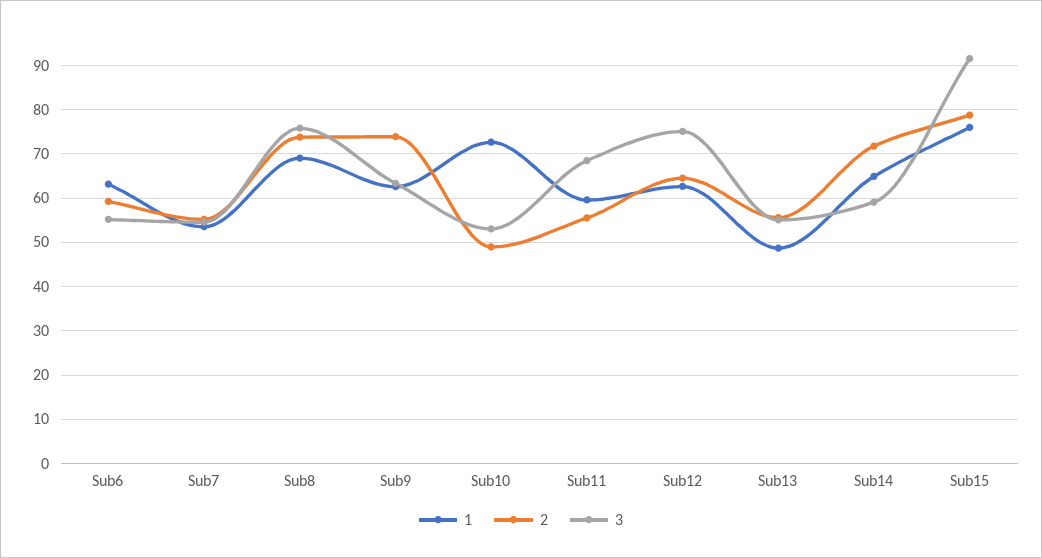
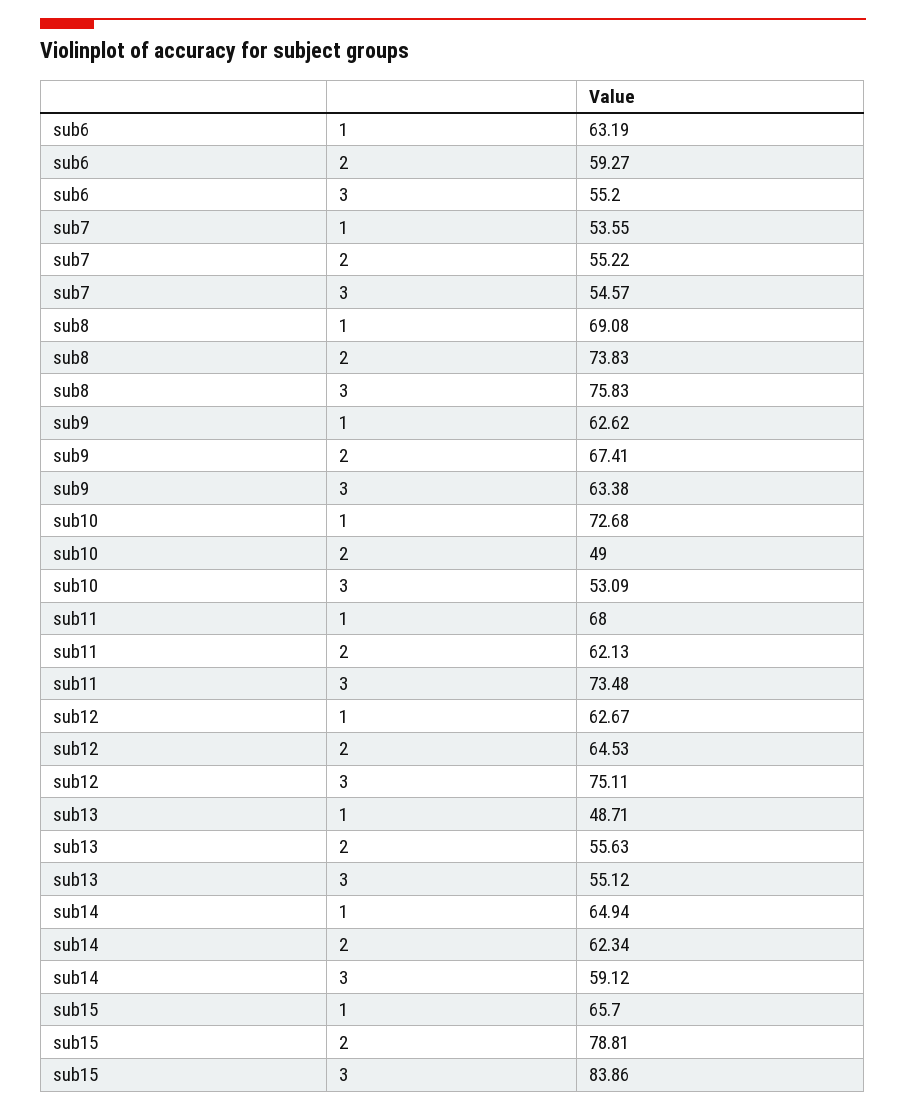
  {
    "1": {
      "Sub6": 63.19,
      "Sub7": 53.55,
      "Sub8": 69.08,
      "Sub9": 62.62,
      "Sub10": 72.68,
-     "Sub11": 60,
+     "Sub11": 68,
      "Sub12": 62.67,
      "Sub13": 48.71,
      "Sub14": 64.94,
-     "Sub15": 76
+     "Sub15": 65.7
    },
    "2": {
      "Sub6": 59.27,
      "Sub7": 55.22,
      "Sub8": 73.83,
-     "Sub9": 74,
+     "Sub9": 67.41,
      "Sub10": 49,
-     "Sub11": 56,
+     "Sub11": 62.13,
      "Sub12": 64.53,
      "Sub13": 55.63,
-     "Sub14": 72,
+     "Sub14": 62.34,
      "Sub15": 78.81
    },
    "3": {
      "Sub6": 55.2,
      "Sub7": 54.57,
      "Sub8": 75.83,
      "Sub9": 63.38,
      "Sub10": 53.09,
-     "Sub11": 68,
+     "Sub11": 73.48,
      "Sub12": 75.11,
      "Sub13": 55.12,
      "Sub14": 59.12,
-     "Sub15": 92
+     "Sub15": 83.86
    }
  }

